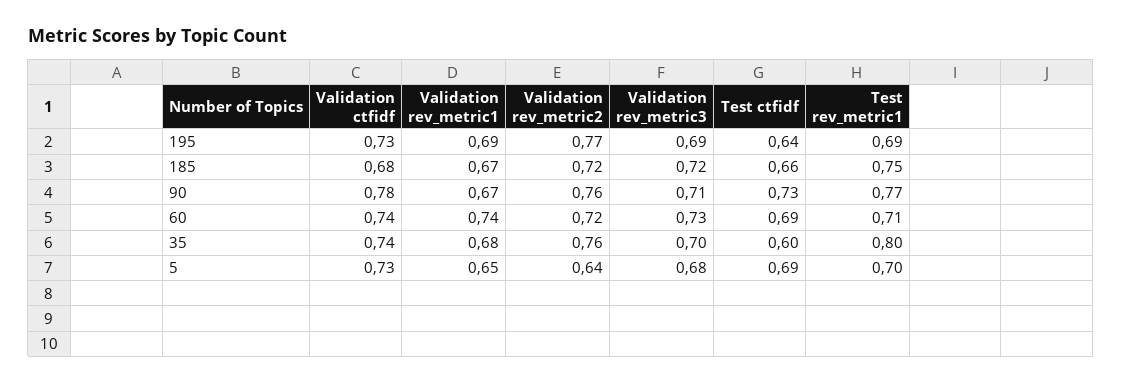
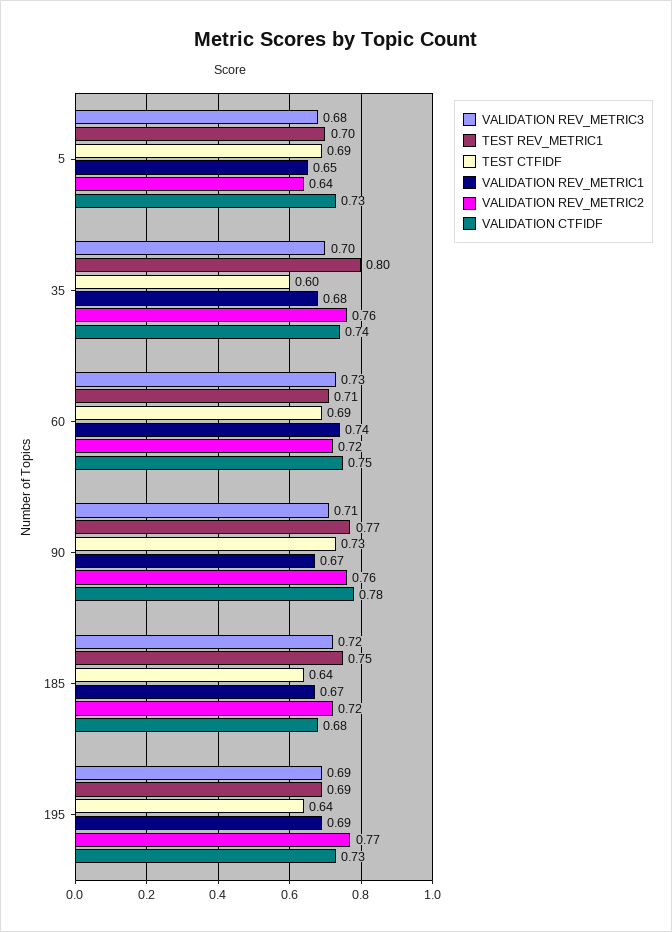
  {
    "Validation ctfidf": {
      "195": 0.73,
      "185": 0.68,
      "90": 0.78,
-     "60": 0.74,
+     "60": 0.75,
      "35": 0.74,
      "5": 0.73
    },
    "Validation rev_metric1": {
      "195": 0.69,
      "185": 0.67,
      "90": 0.67,
      "60": 0.74,
      "35": 0.68,
      "5": 0.65
    },
    "Validation rev_metric2": {
      "195": 0.77,
      "185": 0.72,
      "90": 0.76,
      "60": 0.72,
      "35": 0.76,
      "5": 0.64
    },
    "Validation rev_metric3": {
      "195": 0.69,
      "185": 0.72,
      "90": 0.71,
      "60": 0.73,
      "35": 0.7,
      "5": 0.68
    },
    "Test ctfidf": {
      "195": 0.64,
-     "185": 0.66,
+     "185": 0.64,
      "90": 0.73,
      "60": 0.69,
      "35": 0.6,
      "5": 0.69
    },
    "Test rev_metric1": {
      "195": 0.69,
      "185": 0.75,
      "90": 0.77,
      "60": 0.71,
      "35": 0.8,
      "5": 0.7
    }
  }

